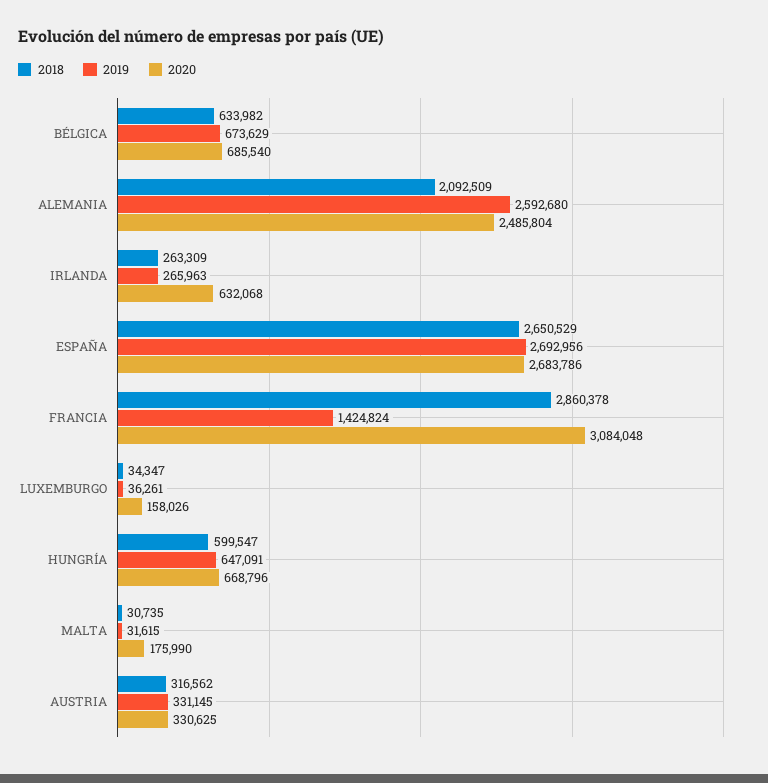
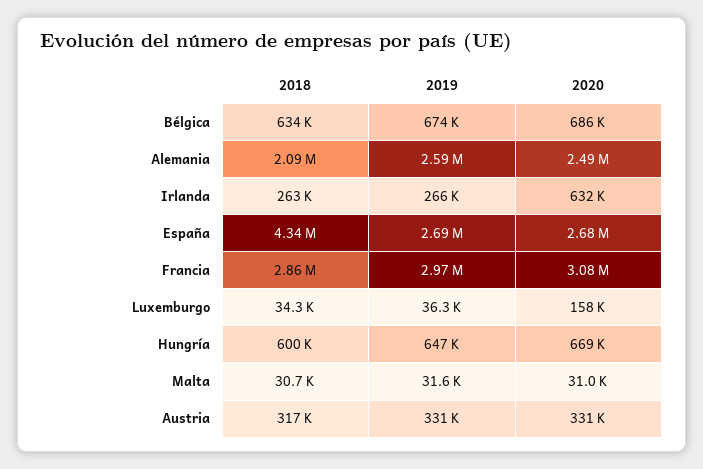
  {
    "2018": {
      "BÉLGICA": 633982,
      "ALEMANIA": 2092509,
      "IRLANDA": 263309,
-     "ESPAÑA": 2650529,
+     "ESPAÑA": 4340000,
      "FRANCIA": 2860378,
      "LUXEMBURGO": 34347,
      "HUNGRÍA": 599547,
      "MALTA": 30735,
      "AUSTRIA": 316562
    },
    "2019": {
      "BÉLGICA": 673629,
      "ALEMANIA": 2592680,
      "IRLANDA": 265963,
      "ESPAÑA": 2692956,
-     "FRANCIA": 1424824,
+     "FRANCIA": 2970000,
      "LUXEMBURGO": 36261,
      "HUNGRÍA": 647091,
      "MALTA": 31615,
      "AUSTRIA": 331145
    },
    "2020": {
      "BÉLGICA": 685540,
      "ALEMANIA": 2485804,
      "IRLANDA": 632068,
      "ESPAÑA": 2683786,
      "FRANCIA": 3084048,
      "LUXEMBURGO": 158026,
      "HUNGRÍA": 668796,
-     "MALTA": 175990,
+     "MALTA": 31000,
      "AUSTRIA": 330625
    }
  }

